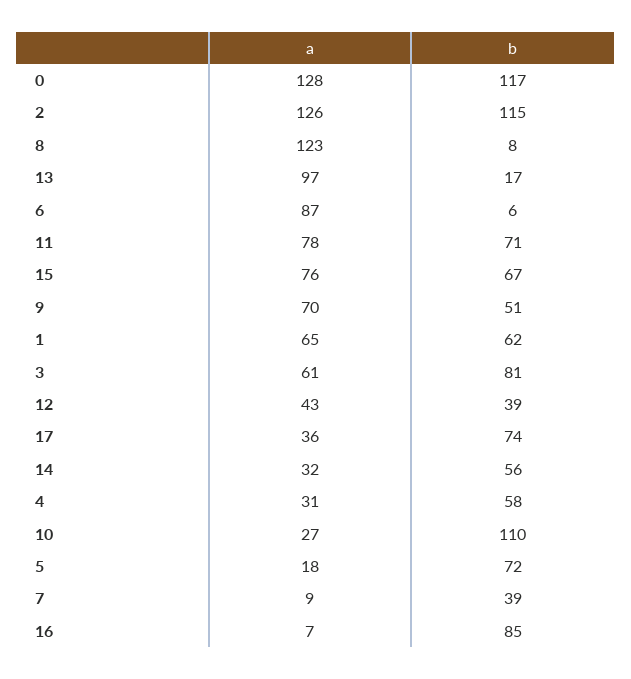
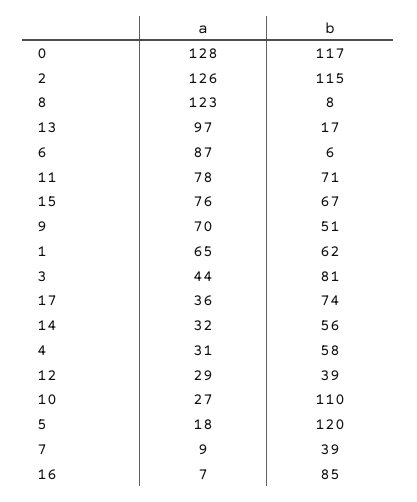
  {
    "a": {
      "0": 128,
      "2": 126,
      "8": 123,
      "13": 97,
      "6": 87,
      "11": 78,
      "15": 76,
      "9": 70,
      "1": 65,
-     "3": 61,
+     "3": 44,
-     "12": 43,
+     "12": 29,
      "17": 36,
      "14": 32,
      "4": 31,
      "10": 27,
      "5": 18,
      "7": 9,
      "16": 7
    },
    "b": {
      "0": 117,
      "2": 115,
      "8": 8,
      "13": 17,
      "6": 6,
      "11": 71,
      "15": 67,
      "9": 51,
      "1": 62,
      "3": 81,
      "12": 39,
      "17": 74,
      "14": 56,
      "4": 58,
      "10": 110,
-     "5": 72,
+     "5": 120,
      "7": 39,
      "16": 85
    }
  }

